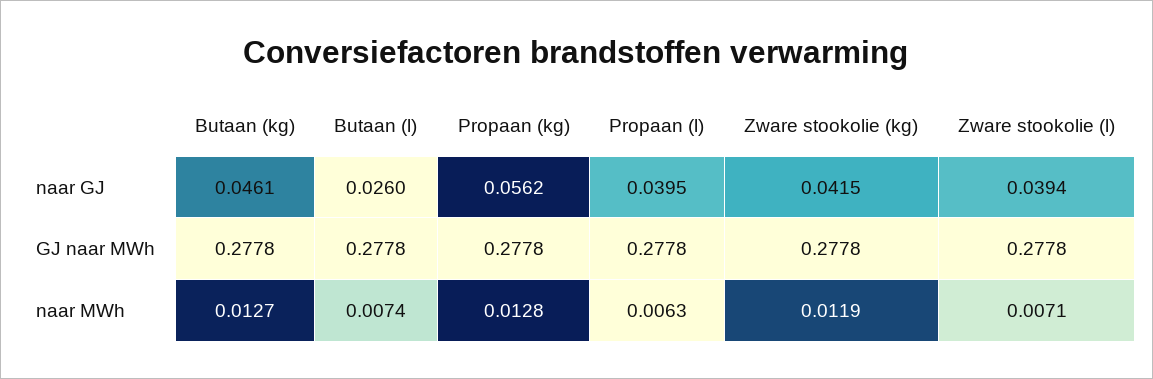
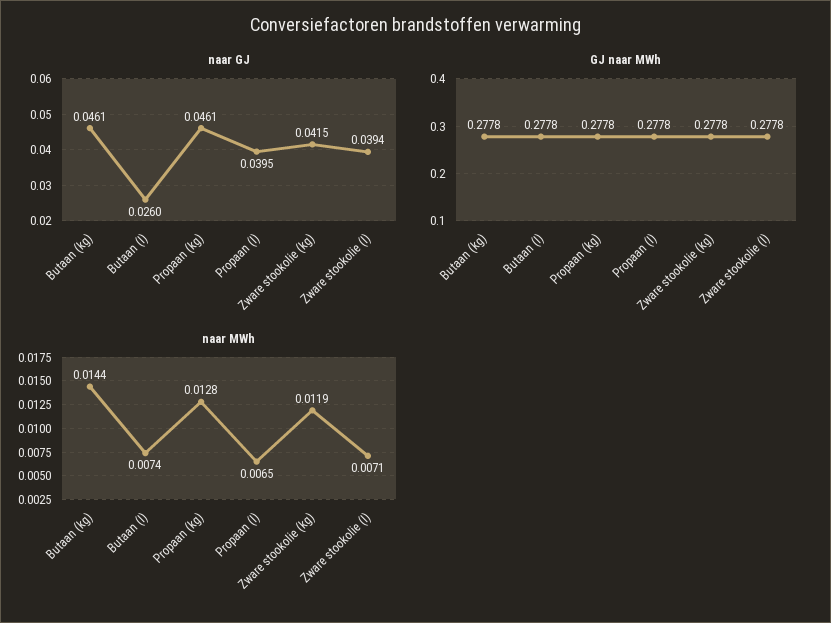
  {
    "naar GJ": {
      "Butaan (kg)": 0.0461,
      "Butaan (l)": 0.026,
-     "Propaan (kg)": 0.0562,
+     "Propaan (kg)": 0.0461,
      "Propaan (l)": 0.0395,
      "Zware stookolie (kg)": 0.0415,
      "Zware stookolie (l)": 0.0394
    },
    "GJ naar MWh": {
      "Butaan (kg)": 0.2778,
      "Butaan (l)": 0.2778,
      "Propaan (kg)": 0.2778,
      "Propaan (l)": 0.2778,
      "Zware stookolie (kg)": 0.2778,
      "Zware stookolie (l)": 0.2778
    },
    "naar MWh": {
-     "Butaan (kg)": 0.0127,
+     "Butaan (kg)": 0.0144,
      "Butaan (l)": 0.0074,
      "Propaan (kg)": 0.0128,
-     "Propaan (l)": 0.0063,
+     "Propaan (l)": 0.0065,
      "Zware stookolie (kg)": 0.0119,
      "Zware stookolie (l)": 0.0071
    }
  }

